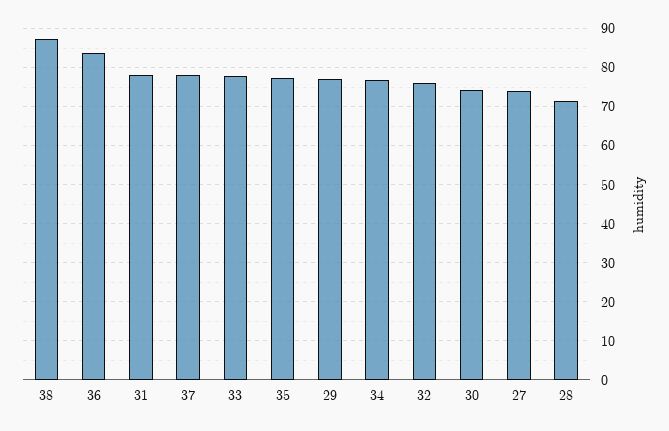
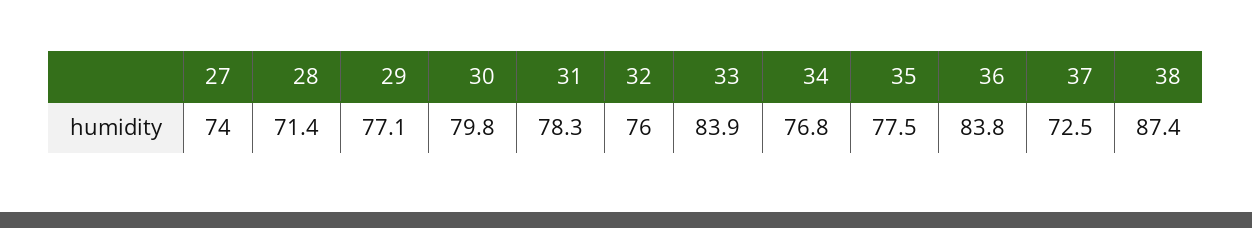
  {
    "38": 87.4,
    "36": 83.8,
    "31": 78.3,
-   "37": 78,
+   "37": 72.5,
-   "33": 78,
+   "33": 83.9,
    "35": 77.5,
    "29": 77.1,
    "34": 76.8,
    "32": 76,
-   "30": 74,
+   "30": 79.8,
    "27": 74,
    "28": 71.4
  }

